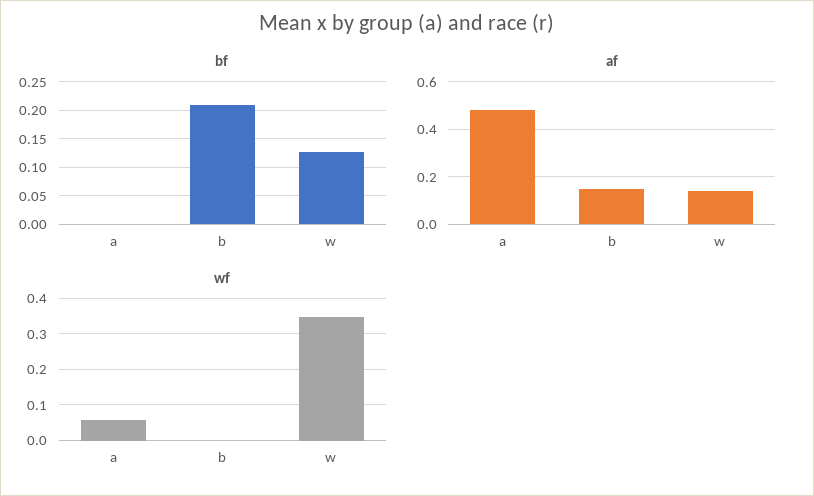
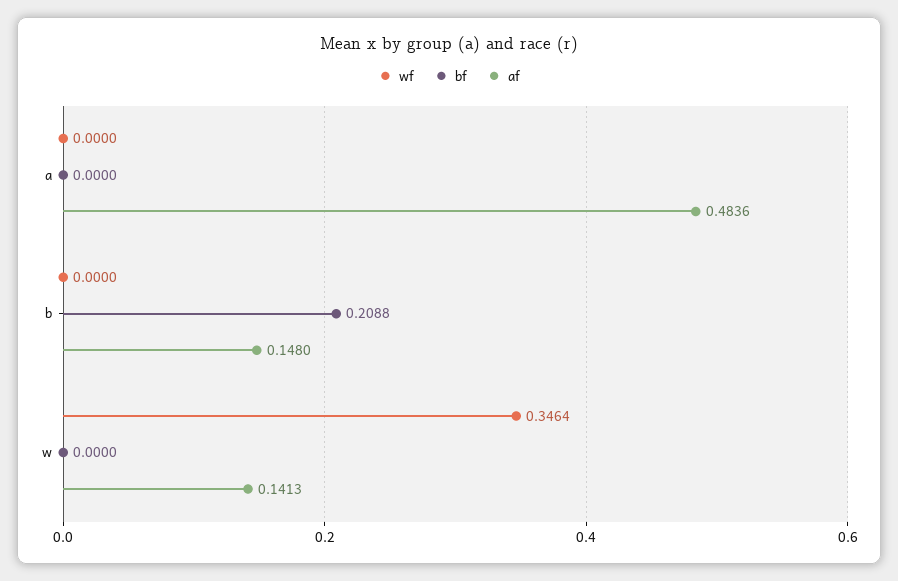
  {
    "bf": {
      "a": 0,
      "b": 0.2088,
-     "w": 0.125
+     "w": 0
    },
    "af": {
      "a": 0.4836,
      "b": 0.148,
      "w": 0.1413
    },
    "wf": {
-     "a": 0.06,
+     "a": 0,
      "b": 0,
      "w": 0.3464
    }
  }

